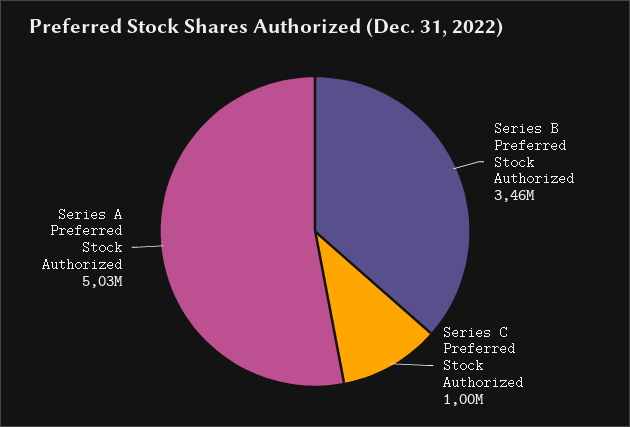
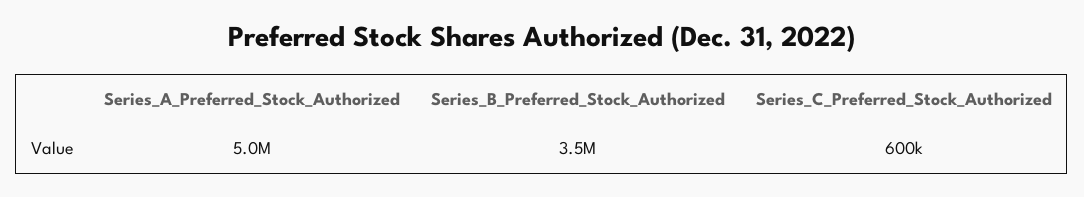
  {
    "Series B Preferred Stock Authorized": 3460000,
-   "Series C Preferred Stock Authorized": 1000000,
+   "Series C Preferred Stock Authorized": 600000,
    "Series A Preferred Stock Authorized": 5030000
  }

